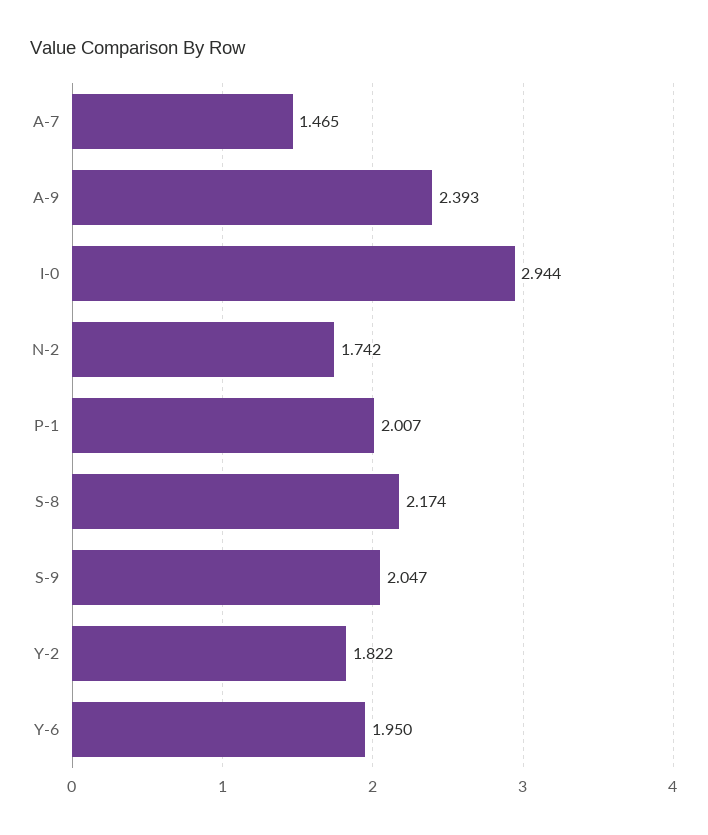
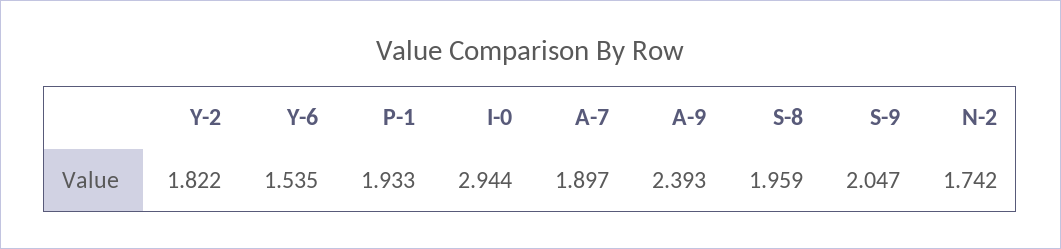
  {
-   "A-7": 1.465,
+   "A-7": 1.897,
    "A-9": 2.393,
    "I-0": 2.944,
    "N-2": 1.742,
-   "P-1": 2.007,
+   "P-1": 1.933,
-   "S-8": 2.174,
+   "S-8": 1.959,
    "S-9": 2.047,
    "Y-2": 1.822,
-   "Y-6": 1.95
+   "Y-6": 1.535
  }

